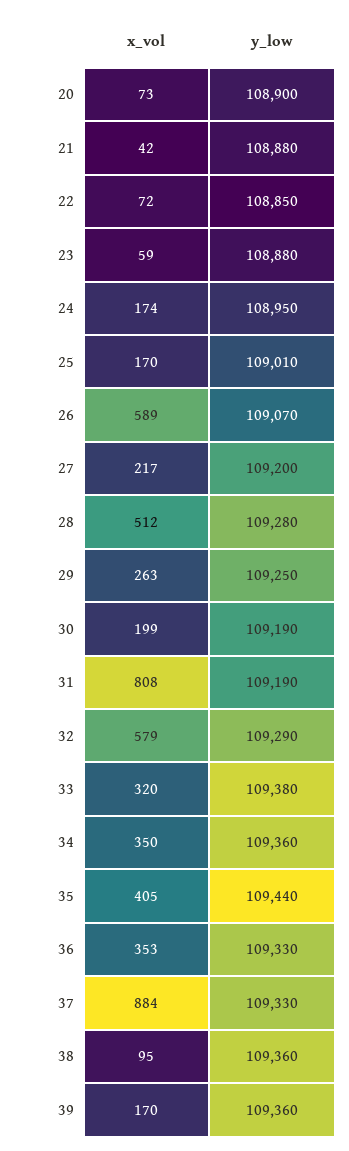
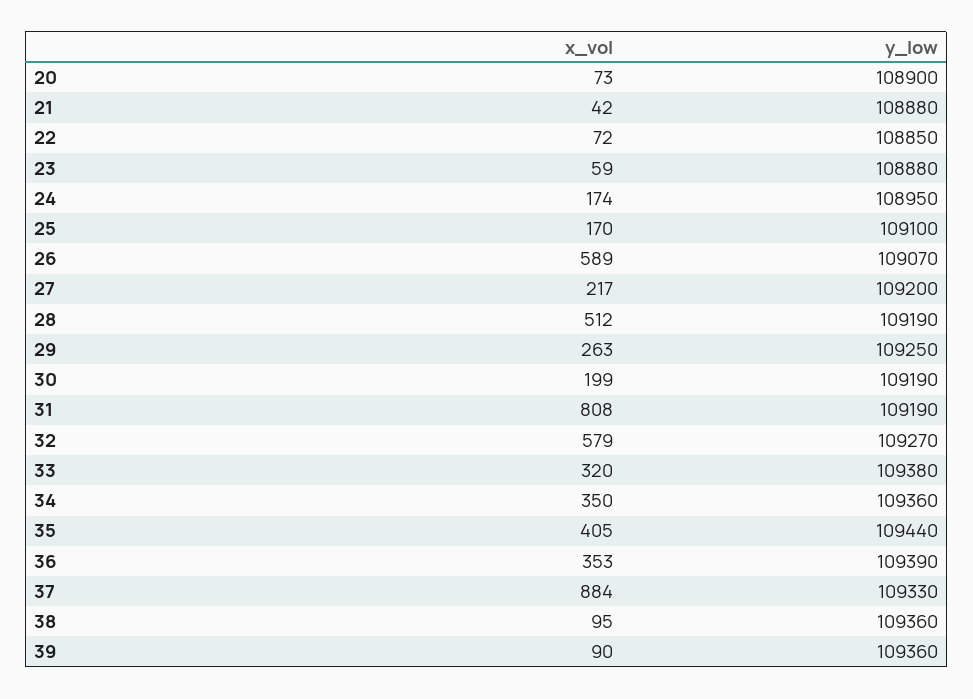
  {
    "x_vol": {
      "20": 73,
      "21": 42,
      "22": 72,
      "23": 59,
      "24": 174,
      "25": 170,
      "26": 589,
      "27": 217,
      "28": 512,
      "29": 263,
      "30": 199,
      "31": 808,
      "32": 579,
      "33": 320,
      "34": 350,
      "35": 405,
      "36": 353,
      "37": 884,
      "38": 95,
-     "39": 170
+     "39": 90
    },
    "y_low": {
      "20": 108900,
      "21": 108880,
      "22": 108850,
      "23": 108880,
      "24": 108950,
-     "25": 109010,
+     "25": 109100,
      "26": 109070,
      "27": 109200,
-     "28": 109280,
+     "28": 109190,
      "29": 109250,
      "30": 109190,
      "31": 109190,
-     "32": 109290,
+     "32": 109270,
      "33": 109380,
      "34": 109360,
      "35": 109440,
-     "36": 109330,
+     "36": 109390,
      "37": 109330,
      "38": 109360,
      "39": 109360
    }
  }

